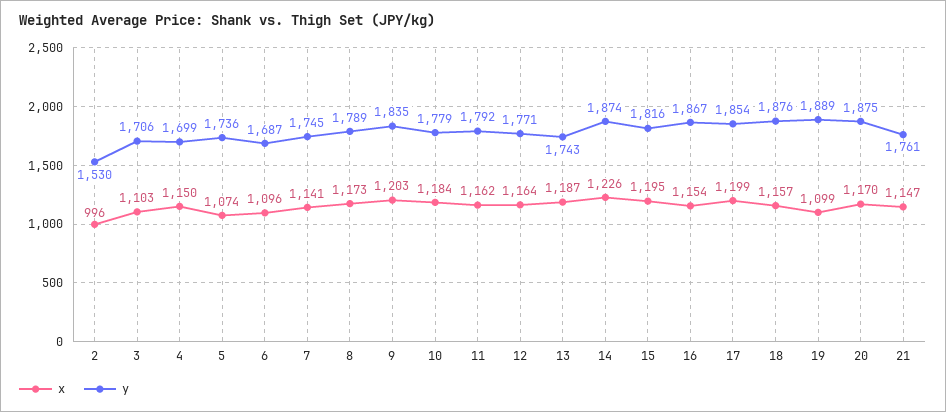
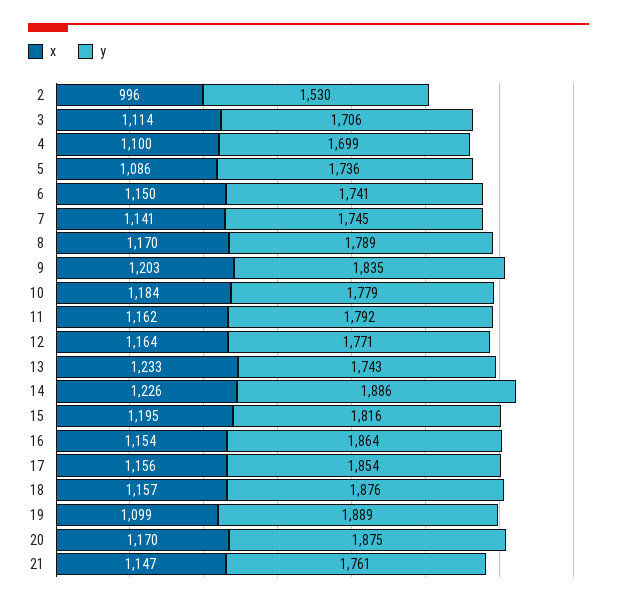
  {
    "x": {
      "2": 996,
-     "3": 1103,
+     "3": 1114,
-     "4": 1150,
+     "4": 1100,
-     "5": 1074,
+     "5": 1086,
-     "6": 1096,
+     "6": 1150,
      "7": 1141,
-     "8": 1173,
+     "8": 1170,
      "9": 1203,
      "10": 1184,
      "11": 1162,
      "12": 1164,
-     "13": 1187,
+     "13": 1233,
      "14": 1226,
      "15": 1195,
      "16": 1154,
-     "17": 1199,
+     "17": 1156,
      "18": 1157,
      "19": 1099,
      "20": 1170,
      "21": 1147
    },
    "y": {
      "2": 1530,
      "3": 1706,
      "4": 1699,
      "5": 1736,
-     "6": 1687,
+     "6": 1741,
      "7": 1745,
      "8": 1789,
      "9": 1835,
      "10": 1779,
      "11": 1792,
      "12": 1771,
      "13": 1743,
-     "14": 1874,
+     "14": 1886,
      "15": 1816,
-     "16": 1867,
+     "16": 1864,
      "17": 1854,
      "18": 1876,
      "19": 1889,
      "20": 1875,
      "21": 1761
    }
  }

